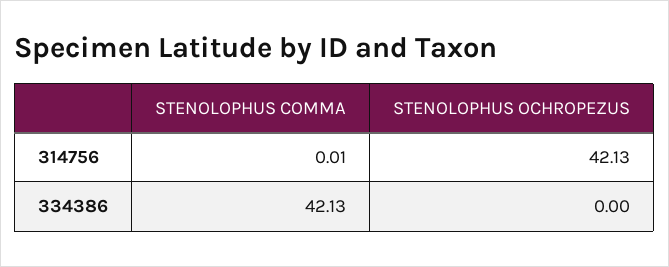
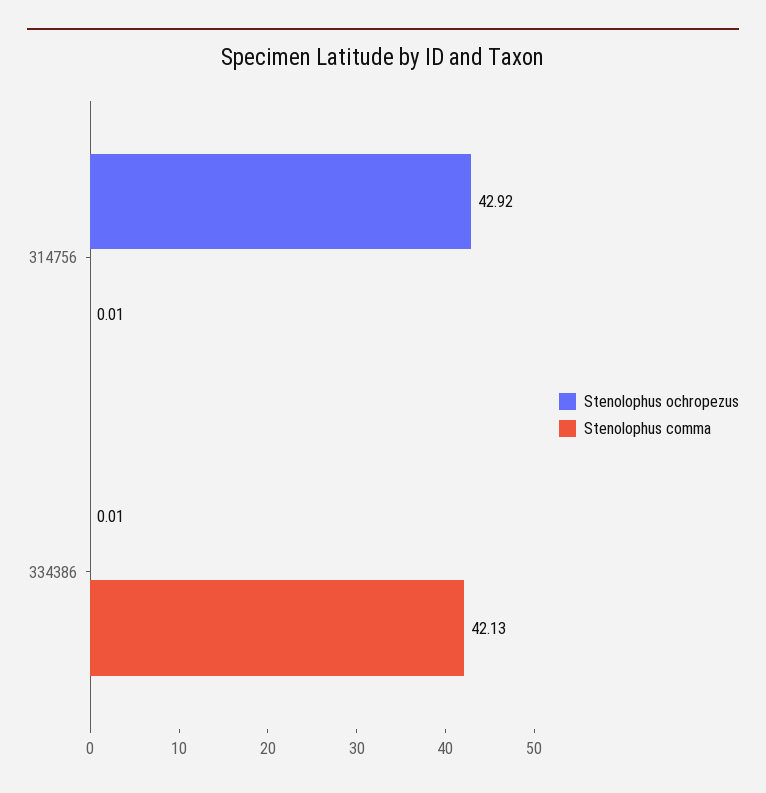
  {
    "STENOLOPHUS COMMA": {
      "314756": 0.01,
      "334386": 42.13
    },
    "STENOLOPHUS OCHROPEZUS": {
-     "314756": 42.13,
+     "314756": 42.92,
-     "334386": 0
+     "334386": 0.01
    }
  }

